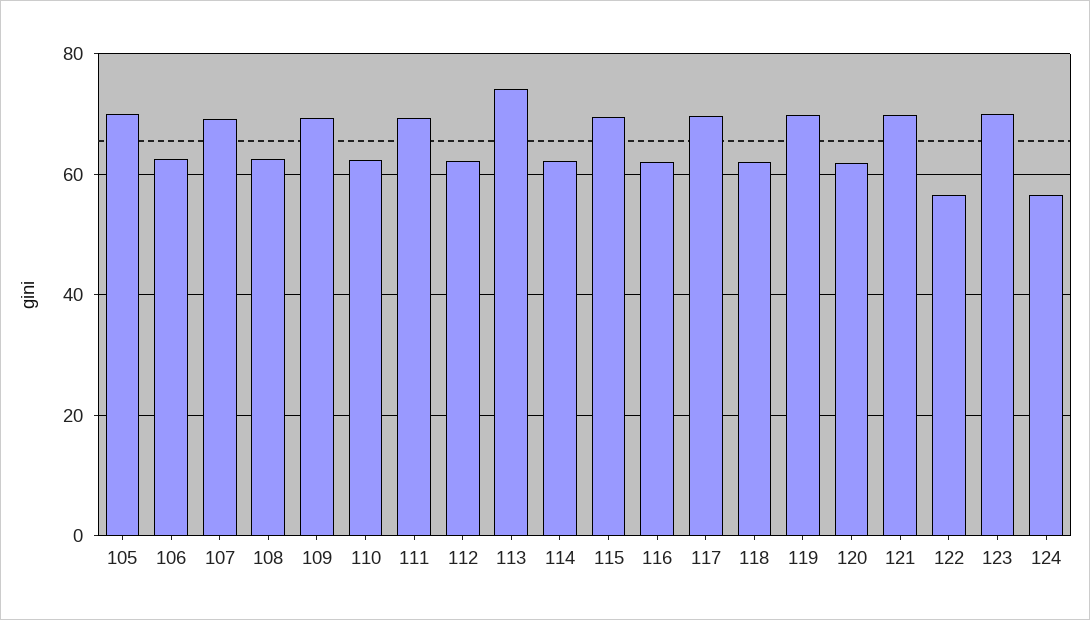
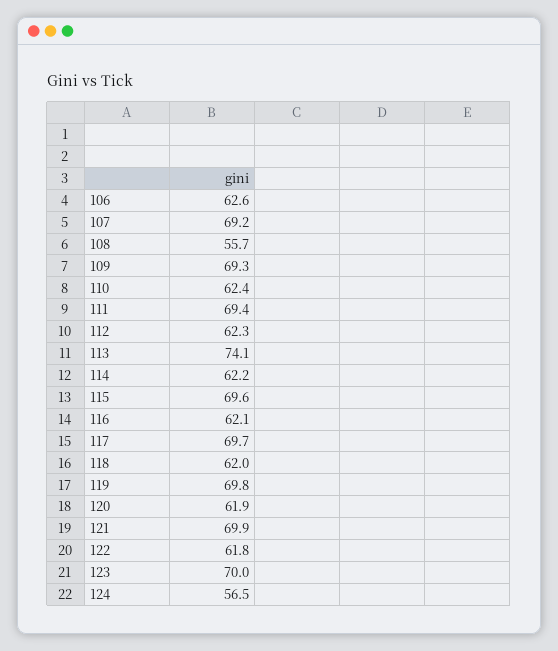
  {
-   "105": 70,
    "106": 62.6,
    "107": 69.2,
-   "108": 62,
+   "108": 55.7,
    "109": 69.3,
    "110": 62.4,
    "111": 69.4,
    "112": 62.3,
    "113": 74.1,
    "114": 62.2,
    "115": 69.6,
    "116": 62.1,
    "117": 69.7,
    "118": 62,
    "119": 69.8,
    "120": 61.9,
    "121": 69.9,
-   "122": 56,
+   "122": 61.8,
    "123": 70,
    "124": 56.5
  }

